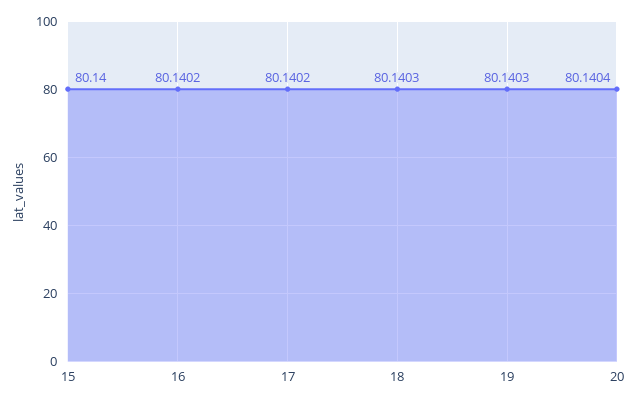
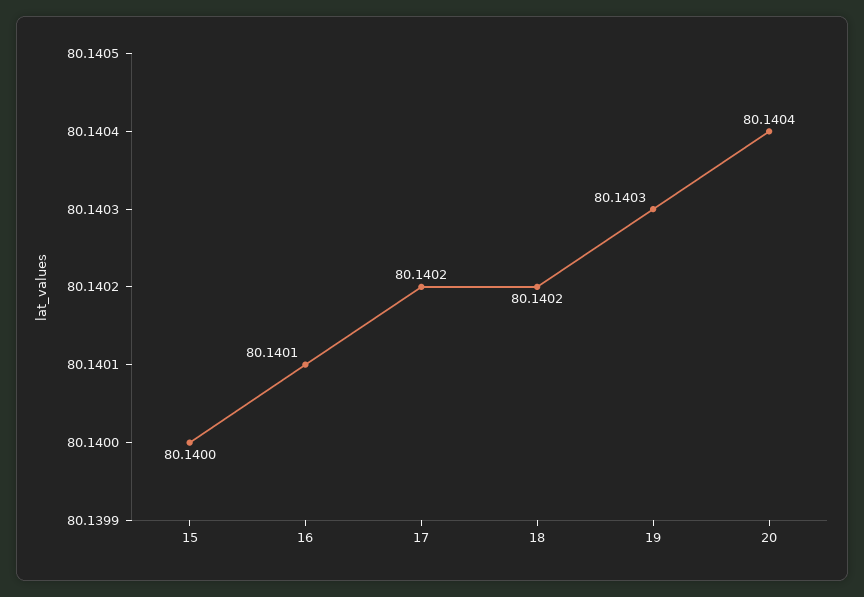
  {
    "15": 80.14,
-   "16": 80.1402,
+   "16": 80.1401,
    "17": 80.1402,
-   "18": 80.1403,
+   "18": 80.1402,
    "19": 80.1403,
    "20": 80.1404
  }

